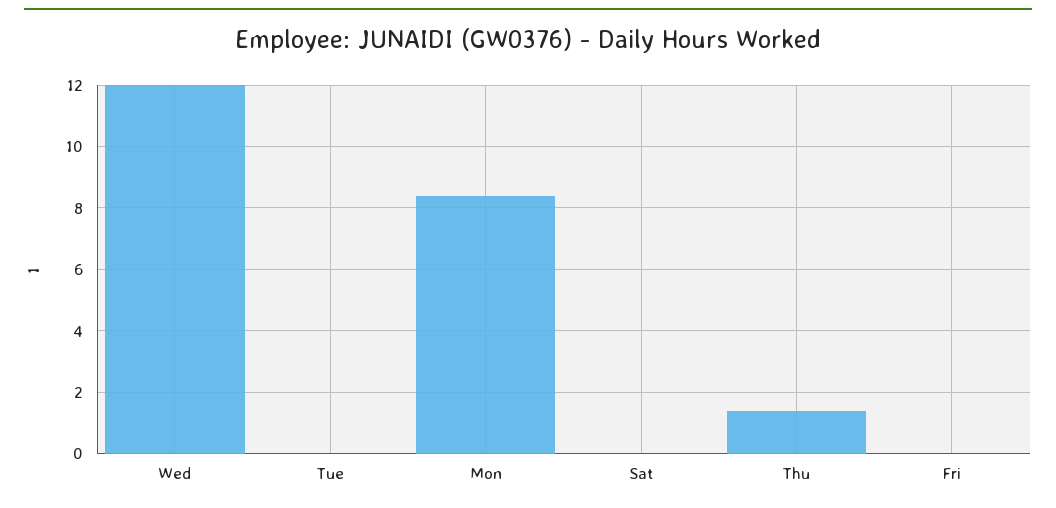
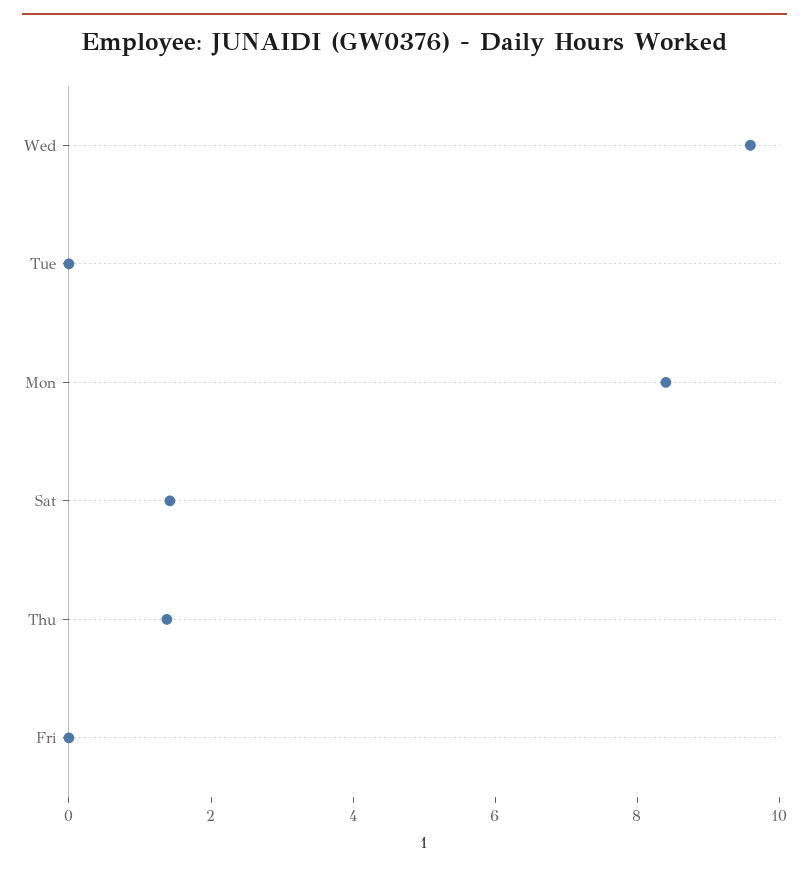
  {
-   "Wed": 12,
+   "Wed": 9.5,
    "Tue": 0,
    "Mon": 8.4,
-   "Sat": 0,
+   "Sat": 1.5,
    "Thu": 1.4,
    "Fri": 0
  }

